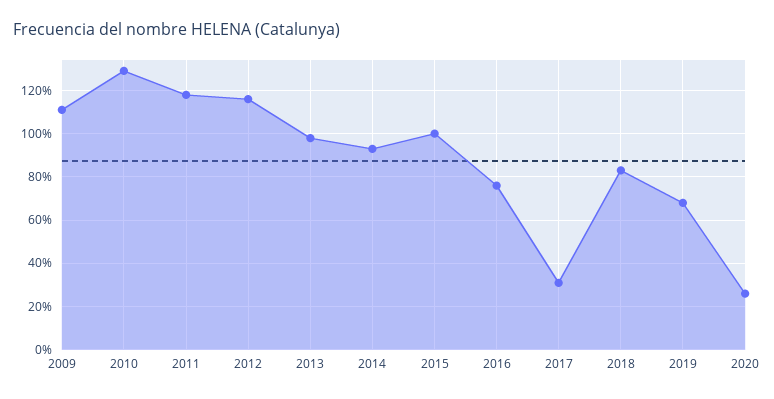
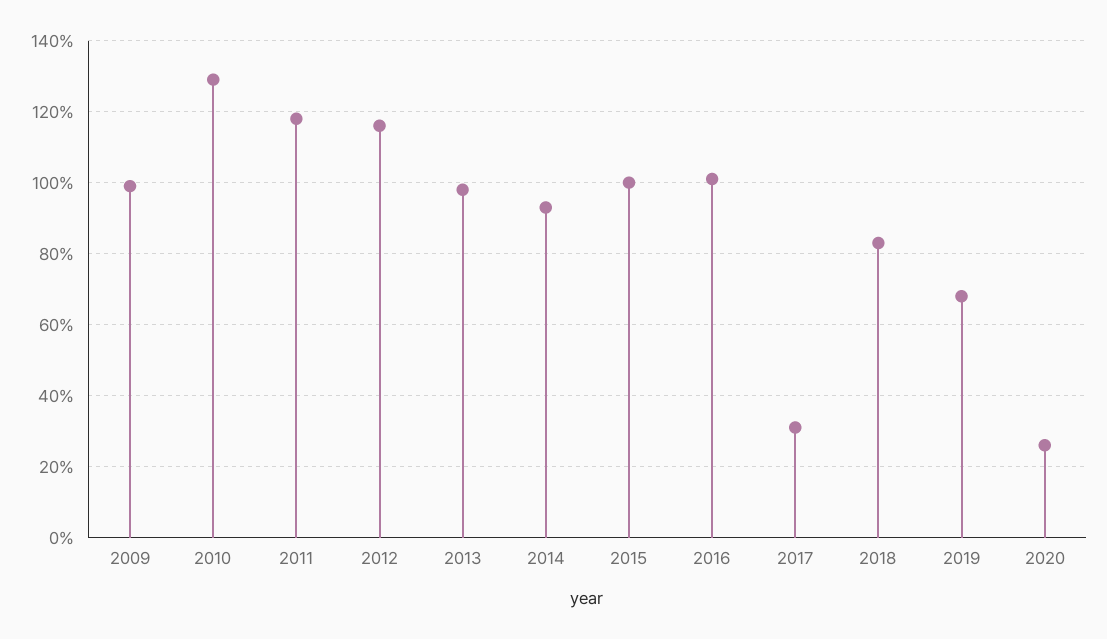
  {
-   "2009": 110,
+   "2009": 100,
    "2010": 130,
    "2011": 120,
    "2012": 115,
    "2013": 100,
    "2014": 95,
    "2015": 100,
-   "2016": 75,
+   "2016": 100,
    "2017": 30,
    "2018": 85,
    "2019": 70,
    "2020": 25
  }

